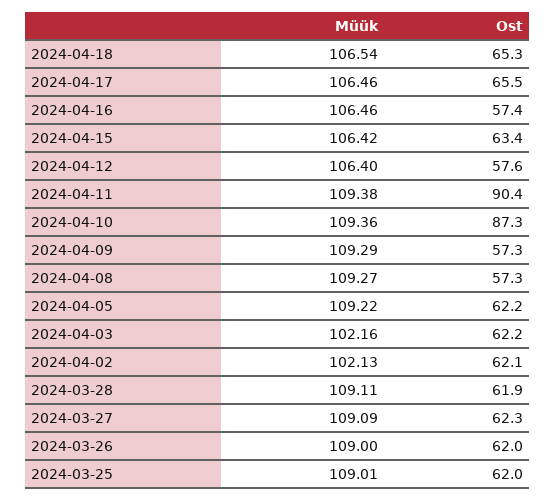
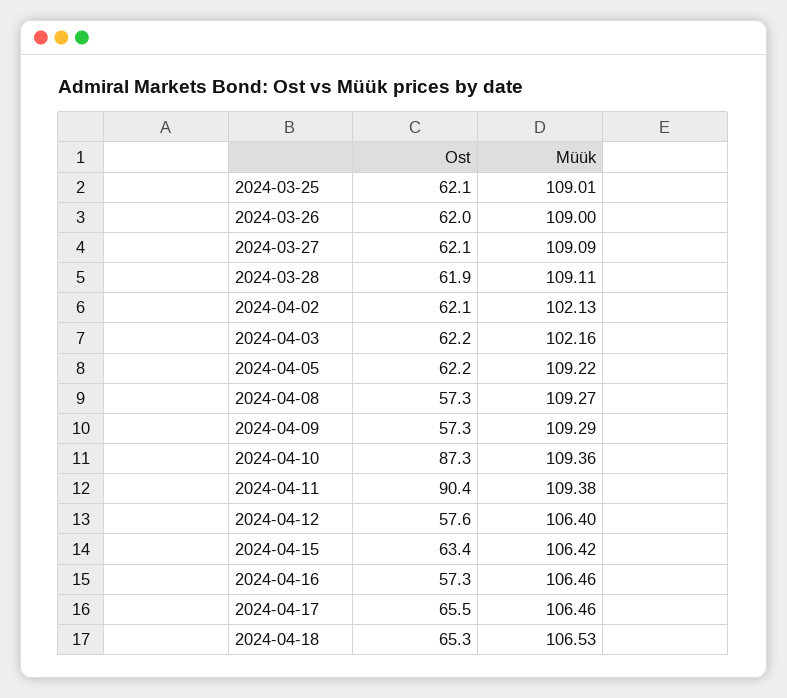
  {
    "Müük": {
-     "2024-04-18": 106.54,
+     "2024-04-18": 106.53,
      "2024-04-17": 106.46,
      "2024-04-16": 106.46,
      "2024-04-15": 106.42,
      "2024-04-12": 106.4,
      "2024-04-11": 109.38,
      "2024-04-10": 109.36,
      "2024-04-09": 109.29,
      "2024-04-08": 109.27,
      "2024-04-05": 109.22,
      "2024-04-03": 102.16,
      "2024-04-02": 102.13,
      "2024-03-28": 109.11,
      "2024-03-27": 109.09,
      "2024-03-26": 109,
      "2024-03-25": 109.01
    },
    "Ost": {
      "2024-04-18": 65.3,
      "2024-04-17": 65.5,
-     "2024-04-16": 57.4,
+     "2024-04-16": 57.3,
      "2024-04-15": 63.4,
      "2024-04-12": 57.6,
      "2024-04-11": 90.4,
      "2024-04-10": 87.3,
      "2024-04-09": 57.3,
      "2024-04-08": 57.3,
      "2024-04-05": 62.2,
      "2024-04-03": 62.2,
      "2024-04-02": 62.1,
      "2024-03-28": 61.9,
-     "2024-03-27": 62.3,
+     "2024-03-27": 62.1,
      "2024-03-26": 62,
-     "2024-03-25": 62
+     "2024-03-25": 62.1
    }
  }

